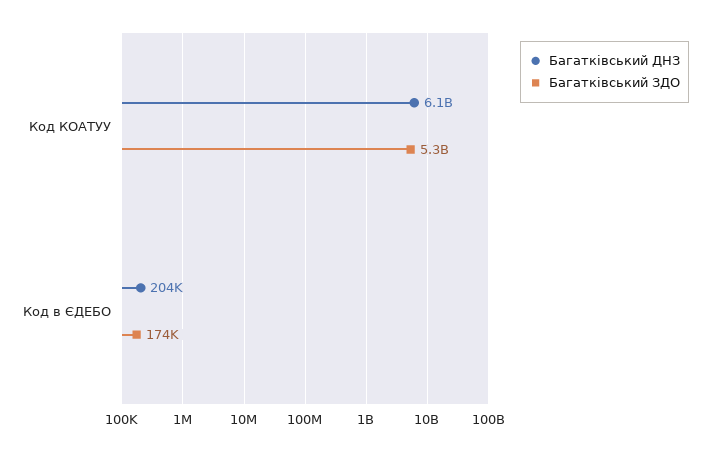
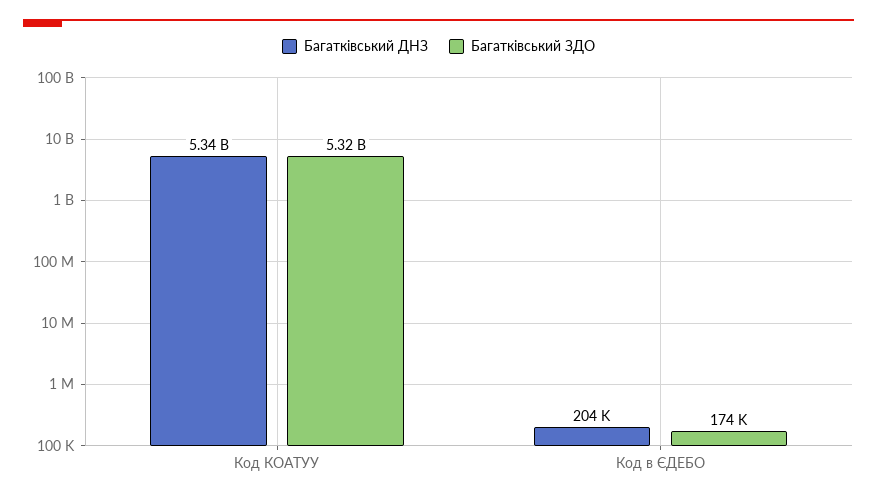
  {
    "Багатківський ДНЗ": {
-     "Код КОАТУУ": 6100000000,
+     "Код КОАТУУ": 5340000000,
      "Код в ЄДЕБО": 204000
    },
    "Багатківський ЗДО": {
      "Код КОАТУУ": 5320000000,
      "Код в ЄДЕБО": 174000
    }
  }

